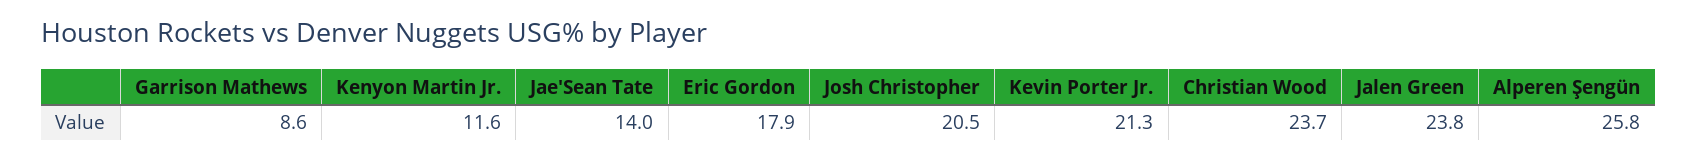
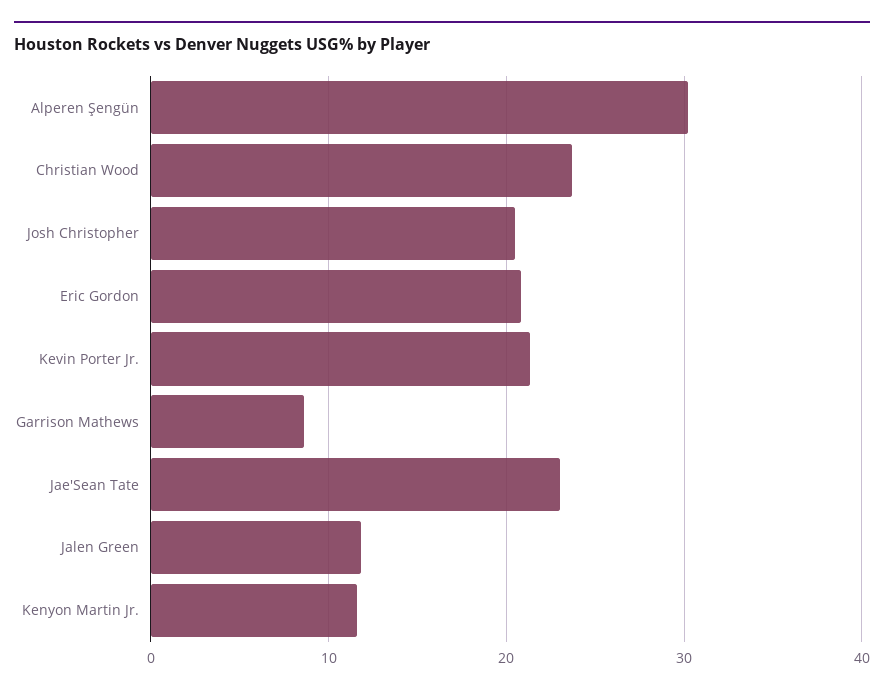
  {
    "Garrison Mathews": 8.6,
    "Kenyon Martin Jr.": 11.6,
-   "Jae'Sean Tate": 14,
+   "Jae'Sean Tate": 23,
-   "Eric Gordon": 17.9,
+   "Eric Gordon": 21,
    "Josh Christopher": 20.5,
    "Kevin Porter Jr.": 21.3,
    "Christian Wood": 23.7,
-   "Jalen Green": 23.8,
+   "Jalen Green": 12,
-   "Alperen Şengün": 25.8
+   "Alperen Şengün": 30
  }

